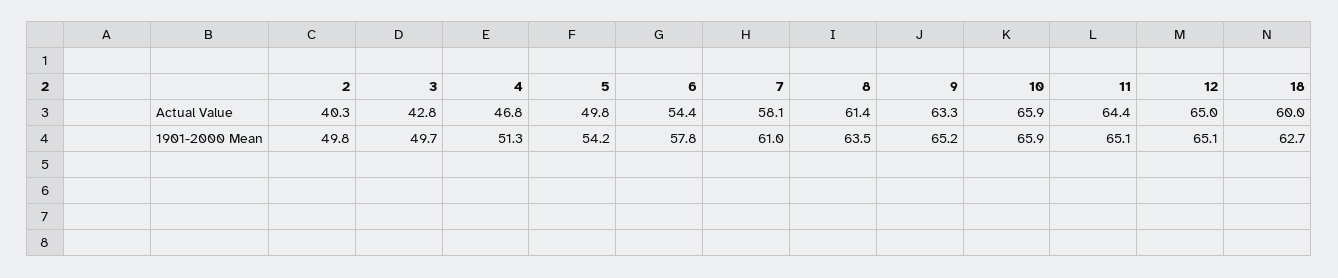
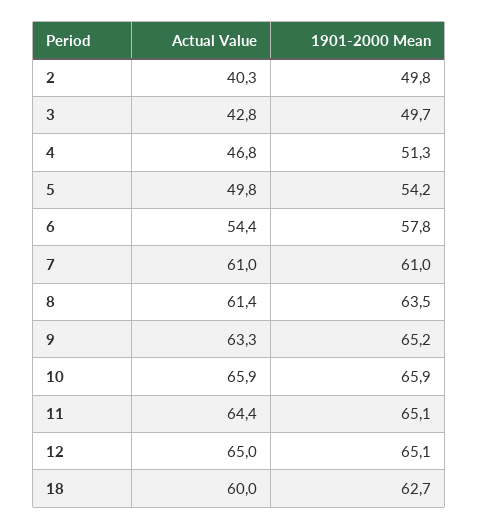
  {
    "2": {
      "Actual Value": 40.3,
      "1901-2000 Mean": 49.8
    },
    "3": {
      "Actual Value": 42.8,
      "1901-2000 Mean": 49.7
    },
    "4": {
      "Actual Value": 46.8,
      "1901-2000 Mean": 51.3
    },
    "5": {
      "Actual Value": 49.8,
      "1901-2000 Mean": 54.2
    },
    "6": {
      "Actual Value": 54.4,
      "1901-2000 Mean": 57.8
    },
    "7": {
-     "Actual Value": 58.1,
+     "Actual Value": 61,
      "1901-2000 Mean": 61
    },
    "8": {
      "Actual Value": 61.4,
      "1901-2000 Mean": 63.5
    },
    "9": {
      "Actual Value": 63.3,
      "1901-2000 Mean": 65.2
    },
    "10": {
      "Actual Value": 65.9,
      "1901-2000 Mean": 65.9
    },
    "11": {
      "Actual Value": 64.4,
      "1901-2000 Mean": 65.1
    },
    "12": {
      "Actual Value": 65,
      "1901-2000 Mean": 65.1
    },
    "18": {
      "Actual Value": 60,
      "1901-2000 Mean": 62.7
    }
  }

